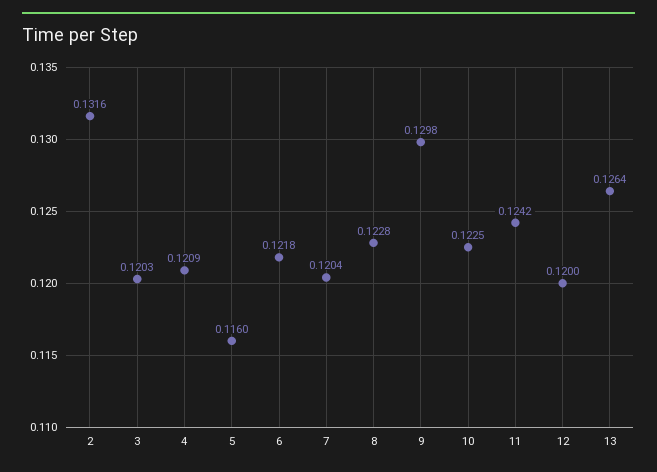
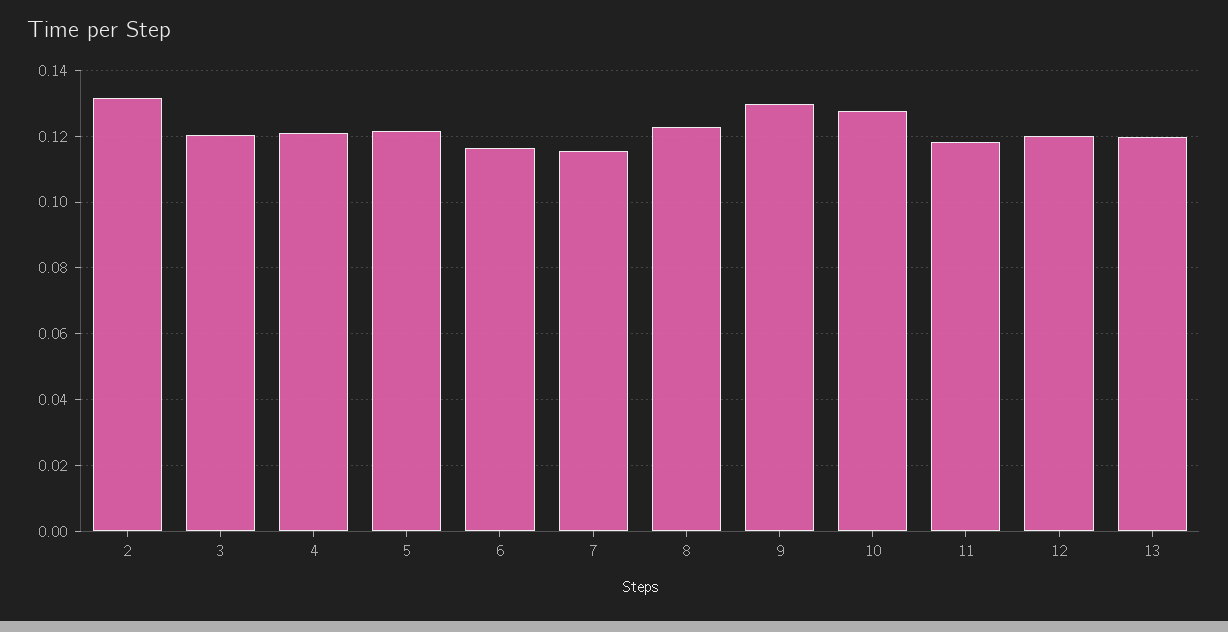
  {
    "2": 0.1316,
    "3": 0.1203,
    "4": 0.1209,
-   "5": 0.116,
+   "5": 0.122,
-   "6": 0.1218,
+   "6": 0.116,
-   "7": 0.1204,
+   "7": 0.116,
    "8": 0.1228,
    "9": 0.1298,
-   "10": 0.1225,
+   "10": 0.128,
-   "11": 0.1242,
+   "11": 0.118,
    "12": 0.12,
-   "13": 0.1264
+   "13": 0.12
  }

